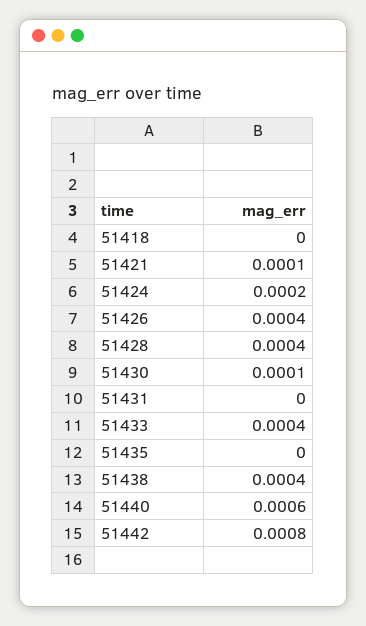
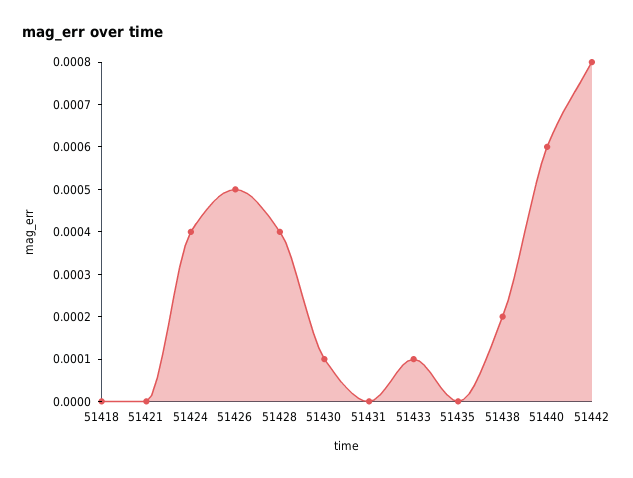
  {
    "51418": 0,
-   "51421": 0.0001,
+   "51421": 0,
-   "51424": 0.0002,
+   "51424": 0.0004,
-   "51426": 0.0004,
+   "51426": 0.0005,
    "51428": 0.0004,
    "51430": 0.0001,
    "51431": 0,
-   "51433": 0.0004,
+   "51433": 0.0001,
    "51435": 0,
-   "51438": 0.0004,
+   "51438": 0.0002,
    "51440": 0.0006,
    "51442": 0.0008
  }

